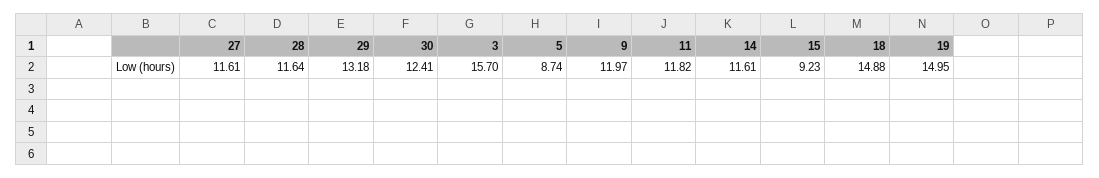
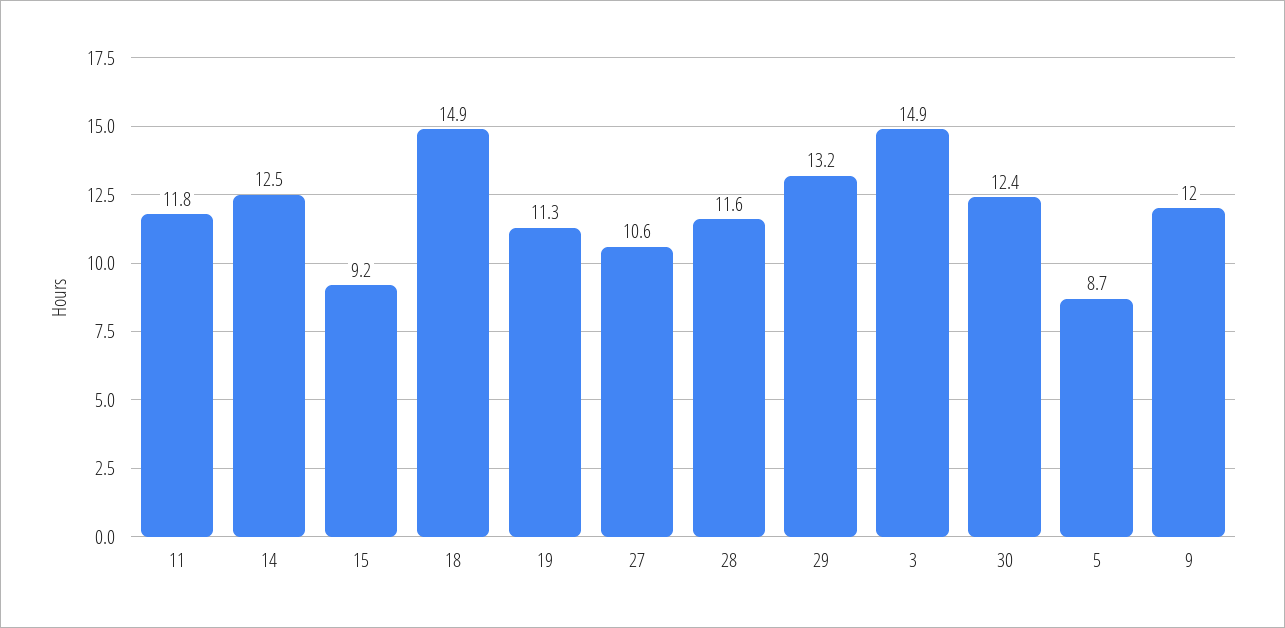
  {
-   "27": 11.61,
+   "27": 10.6,
    "28": 11.64,
    "29": 13.18,
    "30": 12.41,
-   "3": 15.7,
+   "3": 14.9,
    "5": 8.74,
    "9": 11.97,
    "11": 11.82,
-   "14": 11.61,
+   "14": 12.5,
    "15": 9.23,
    "18": 14.88,
-   "19": 14.95
+   "19": 11.3
  }

